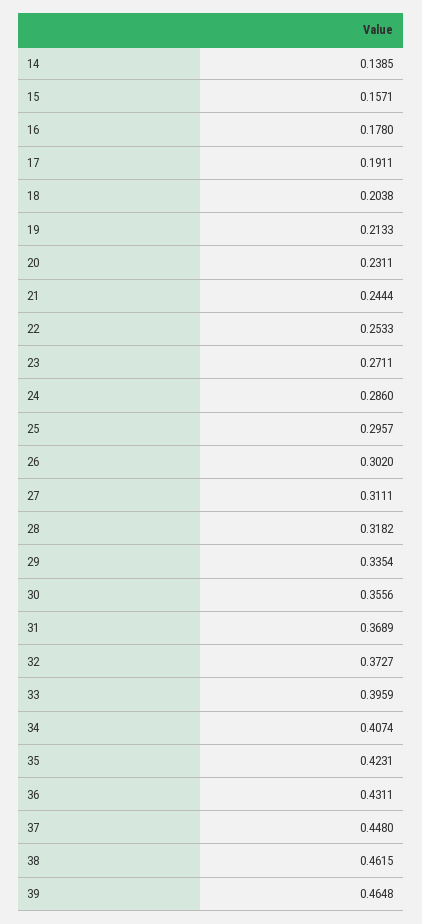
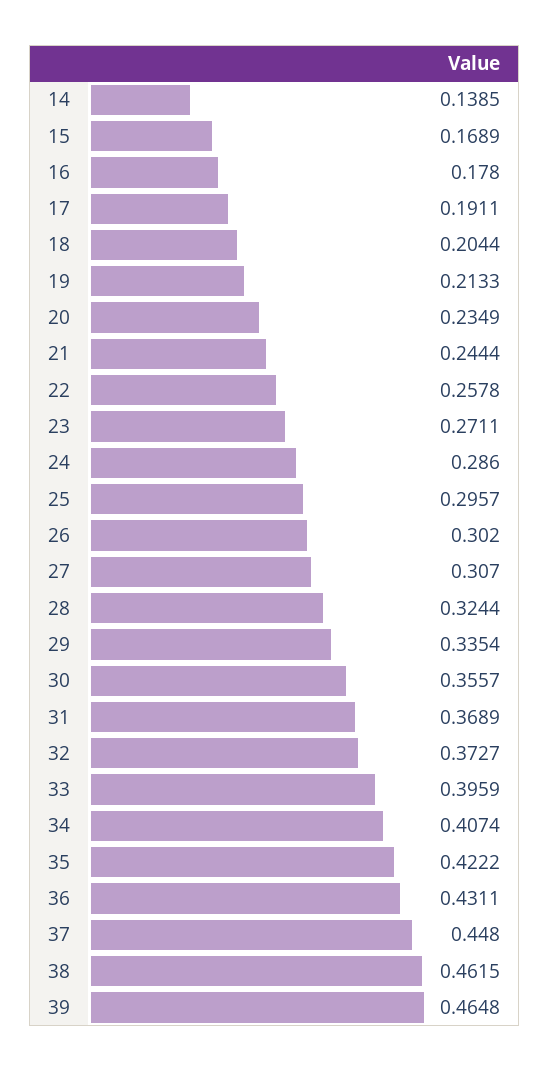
  {
    "14": 0.1385,
-   "15": 0.1571,
+   "15": 0.1689,
    "16": 0.178,
    "17": 0.1911,
-   "18": 0.2038,
+   "18": 0.2044,
    "19": 0.2133,
-   "20": 0.2311,
+   "20": 0.2349,
    "21": 0.2444,
-   "22": 0.2533,
+   "22": 0.2578,
    "23": 0.2711,
    "24": 0.286,
    "25": 0.2957,
    "26": 0.302,
-   "27": 0.3111,
+   "27": 0.307,
-   "28": 0.3182,
+   "28": 0.3244,
    "29": 0.3354,
-   "30": 0.3556,
+   "30": 0.3557,
    "31": 0.3689,
    "32": 0.3727,
    "33": 0.3959,
    "34": 0.4074,
-   "35": 0.4231,
+   "35": 0.4222,
    "36": 0.4311,
    "37": 0.448,
    "38": 0.4615,
    "39": 0.4648
  }

